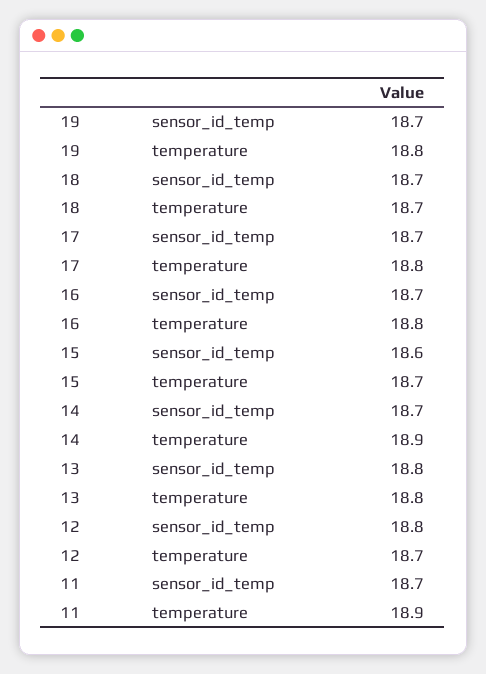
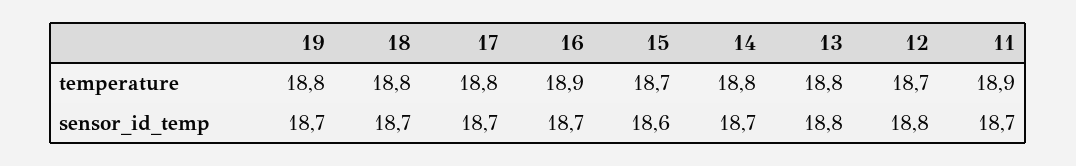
  {
    "19": {
      "sensor_id_temp": 18.7,
      "temperature": 18.8
    },
    "18": {
      "sensor_id_temp": 18.7,
-     "temperature": 18.7
+     "temperature": 18.8
    },
    "17": {
      "sensor_id_temp": 18.7,
      "temperature": 18.8
    },
    "16": {
      "sensor_id_temp": 18.7,
-     "temperature": 18.8
+     "temperature": 18.9
    },
    "15": {
      "sensor_id_temp": 18.6,
      "temperature": 18.7
    },
    "14": {
      "sensor_id_temp": 18.7,
-     "temperature": 18.9
+     "temperature": 18.8
    },
    "13": {
      "sensor_id_temp": 18.8,
      "temperature": 18.8
    },
    "12": {
      "sensor_id_temp": 18.8,
      "temperature": 18.7
    },
    "11": {
      "sensor_id_temp": 18.7,
      "temperature": 18.9
    }
  }

